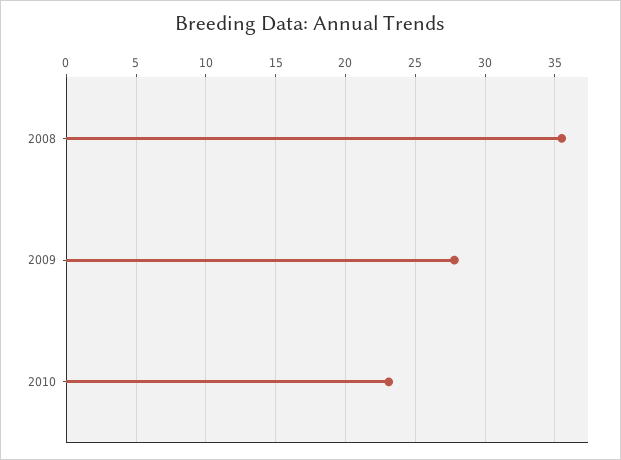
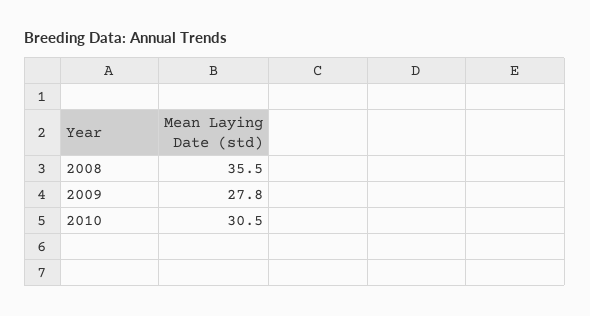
  {
    "2008": 35.5,
    "2009": 27.8,
-   "2010": 23
+   "2010": 30.5
  }

